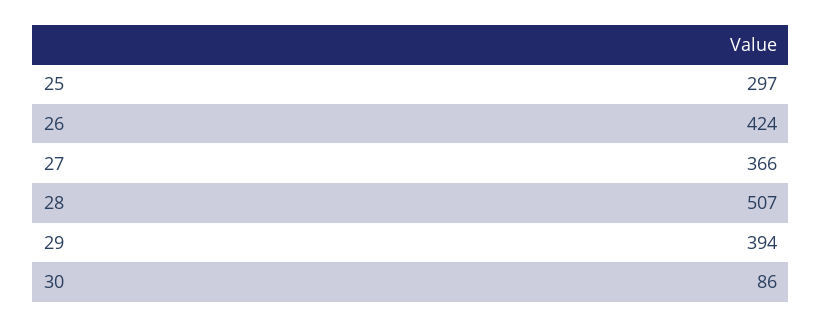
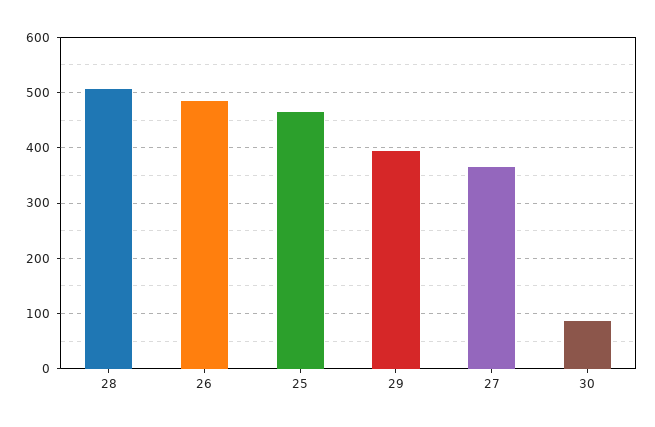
  {
-   "25": 297,
+   "25": 460,
-   "26": 424,
+   "26": 480,
    "27": 366,
    "28": 507,
    "29": 394,
    "30": 86
  }

